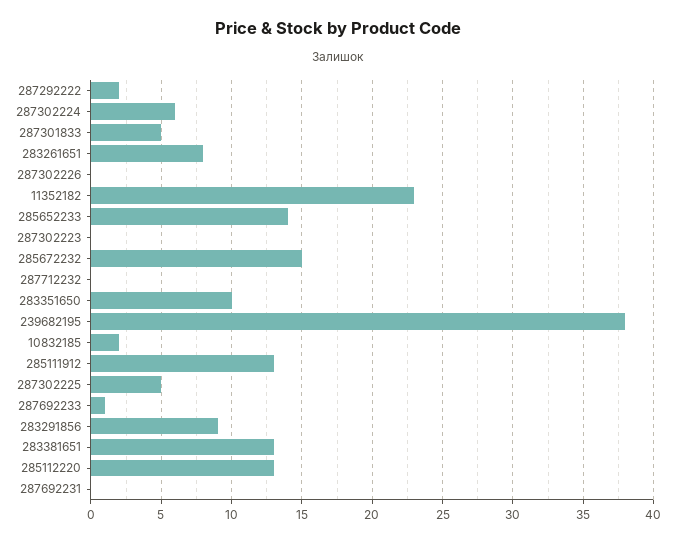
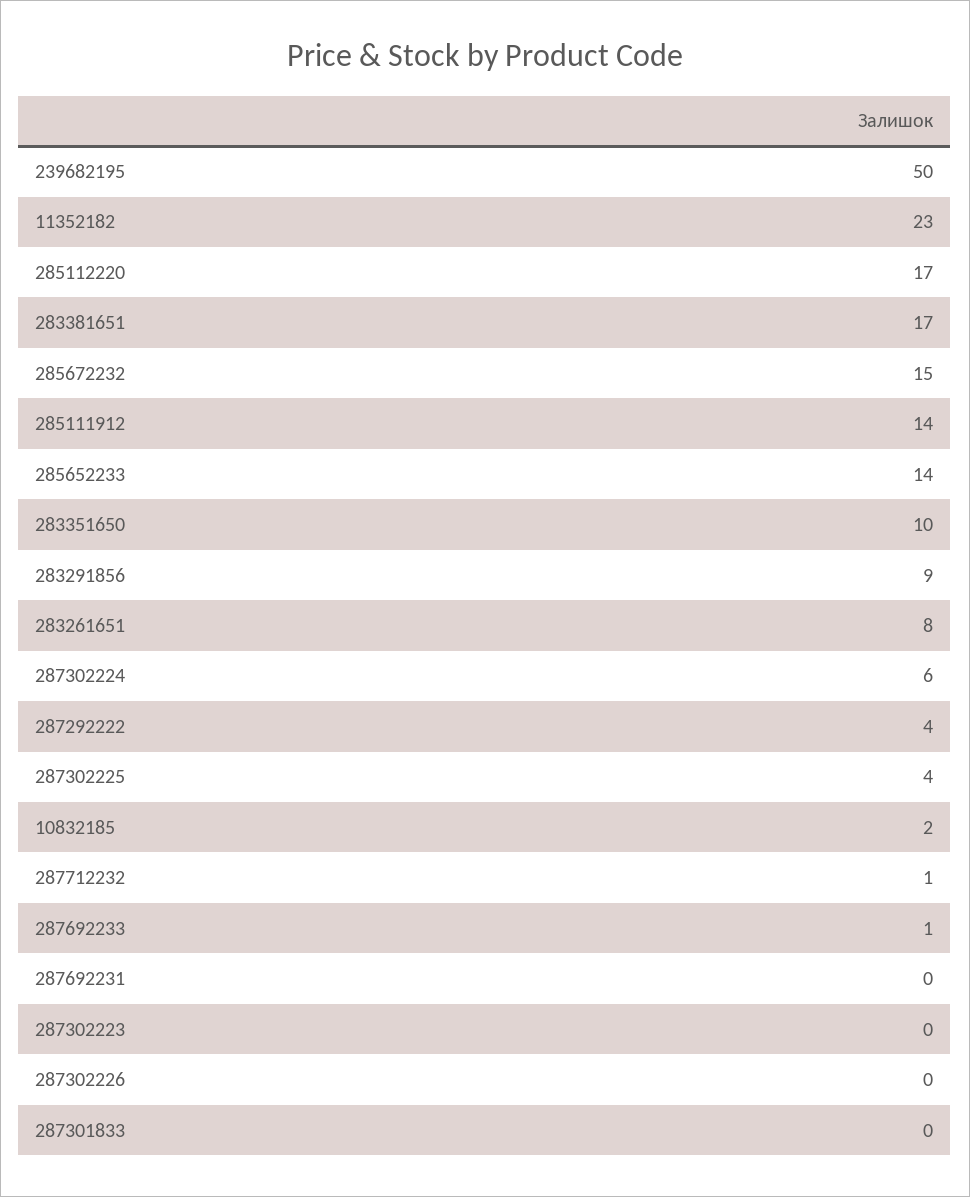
  {
-   "287292222": 2,
+   "287292222": 4,
    "287302224": 6,
-   "287301833": 5,
+   "287301833": 0,
    "283261651": 8,
    "287302226": 0,
    "11352182": 23,
    "285652233": 14,
    "287302223": 0,
    "285672232": 15,
-   "287712232": 0,
+   "287712232": 1,
    "283351650": 10,
-   "239682195": 38,
+   "239682195": 50,
    "10832185": 2,
-   "285111912": 13,
+   "285111912": 14,
-   "287302225": 5,
+   "287302225": 4,
    "287692233": 1,
    "283291856": 9,
-   "283381651": 13,
+   "283381651": 17,
-   "285112220": 13,
+   "285112220": 17,
    "287692231": 0
  }

